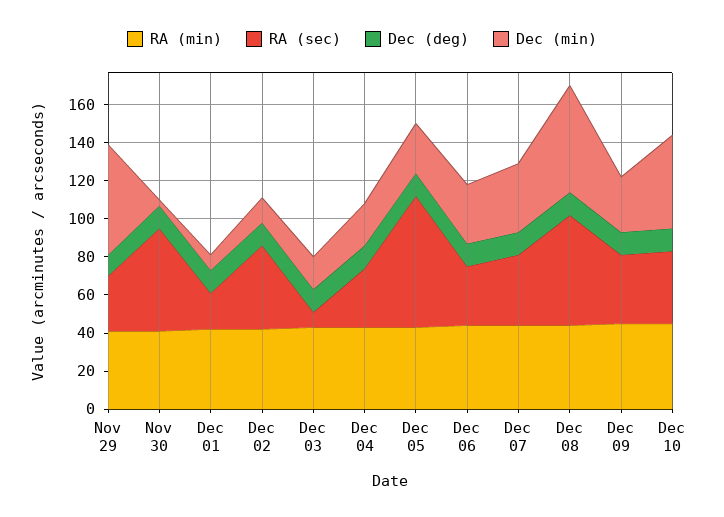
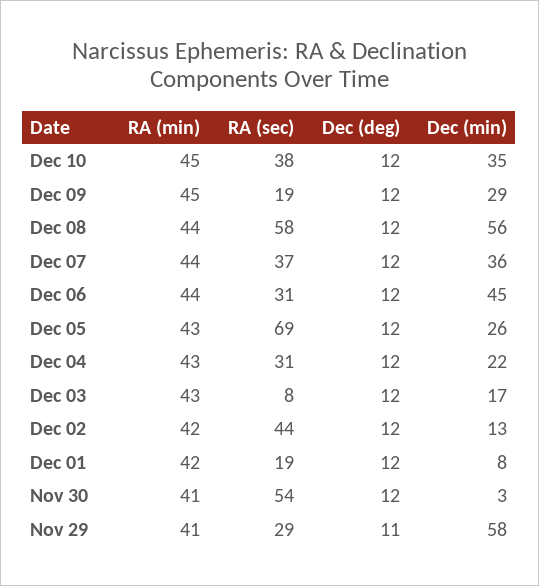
  {
    "RA (min)": {
      "Nov 29": 41,
      "Nov 30": 41,
      "Dec 01": 42,
      "Dec 02": 42,
      "Dec 03": 43,
      "Dec 04": 43,
      "Dec 05": 43,
      "Dec 06": 44,
      "Dec 07": 44,
      "Dec 08": 44,
      "Dec 09": 45,
      "Dec 10": 45
    },
    "RA (sec)": {
      "Nov 29": 29,
      "Nov 30": 54,
      "Dec 01": 19,
      "Dec 02": 44,
      "Dec 03": 8,
      "Dec 04": 31,
      "Dec 05": 69,
      "Dec 06": 31,
      "Dec 07": 37,
      "Dec 08": 58,
-     "Dec 09": 35,
+     "Dec 09": 19,
      "Dec 10": 38
    },
    "Dec (deg)": {
      "Nov 29": 11,
      "Nov 30": 12,
      "Dec 01": 12,
      "Dec 02": 12,
      "Dec 03": 12,
      "Dec 04": 12,
      "Dec 05": 12,
      "Dec 06": 12,
      "Dec 07": 12,
      "Dec 08": 12,
      "Dec 09": 12,
      "Dec 10": 12
    },
    "Dec (min)": {
      "Nov 29": 58,
      "Nov 30": 3,
      "Dec 01": 8,
      "Dec 02": 13,
      "Dec 03": 17,
      "Dec 04": 22,
      "Dec 05": 26,
-     "Dec 06": 30,
+     "Dec 06": 45,
      "Dec 07": 36,
      "Dec 08": 56,
      "Dec 09": 29,
-     "Dec 10": 50
+     "Dec 10": 35
    }
  }

